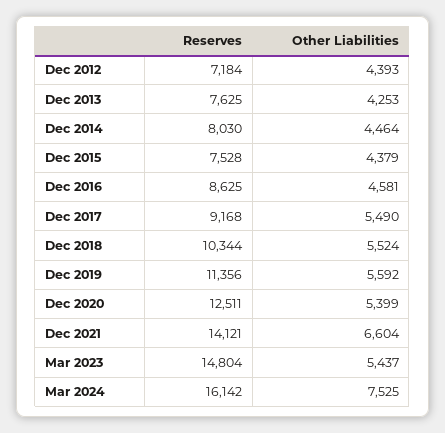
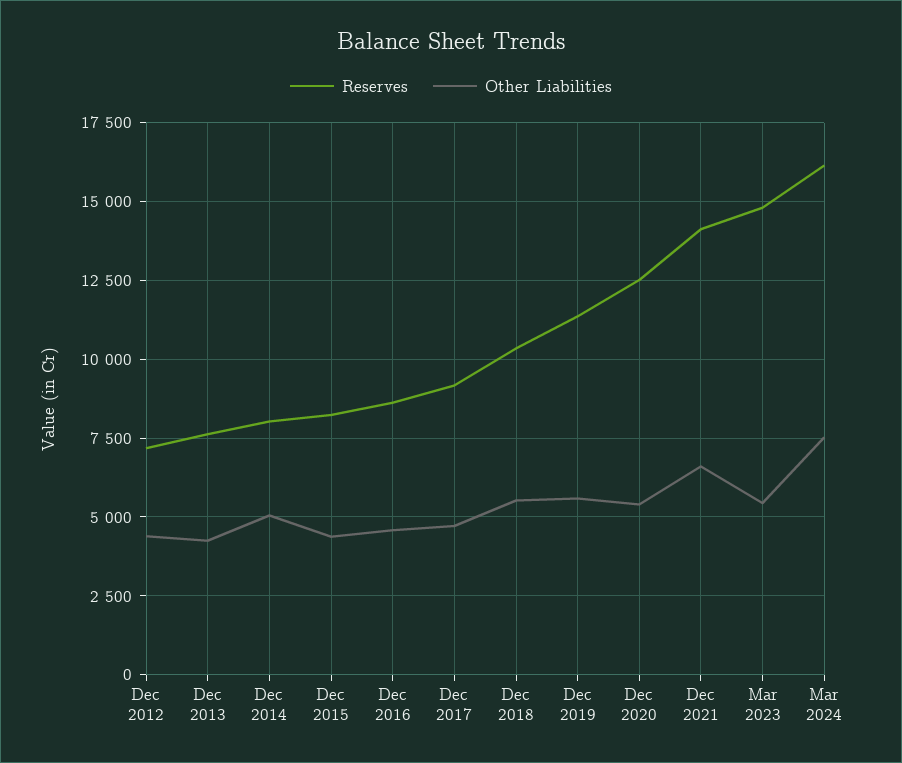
  {
    "Reserves": {
      "Dec 2012": 7184,
      "Dec 2013": 7625,
      "Dec 2014": 8030,
-     "Dec 2015": 7528,
+     "Dec 2015": 8250,
      "Dec 2016": 8625,
      "Dec 2017": 9168,
      "Dec 2018": 10344,
      "Dec 2019": 11356,
      "Dec 2020": 12511,
      "Dec 2021": 14121,
      "Mar 2023": 14804,
      "Mar 2024": 16142
    },
    "Other Liabilities": {
      "Dec 2012": 4393,
      "Dec 2013": 4253,
-     "Dec 2014": 4464,
+     "Dec 2014": 5000,
      "Dec 2015": 4379,
      "Dec 2016": 4581,
-     "Dec 2017": 5490,
+     "Dec 2017": 4750,
      "Dec 2018": 5524,
      "Dec 2019": 5592,
      "Dec 2020": 5399,
      "Dec 2021": 6604,
      "Mar 2023": 5437,
      "Mar 2024": 7525
    }
  }

